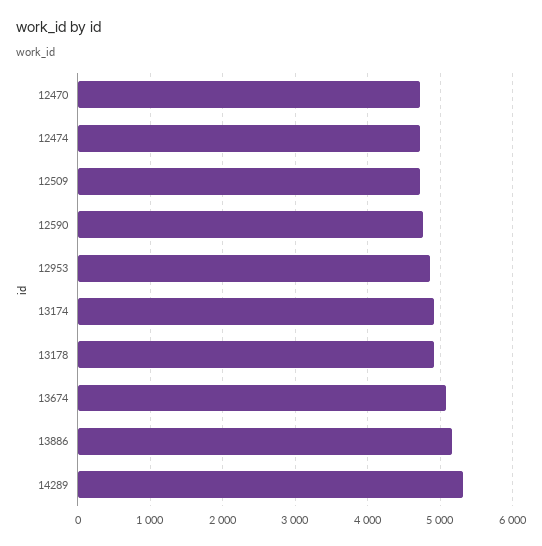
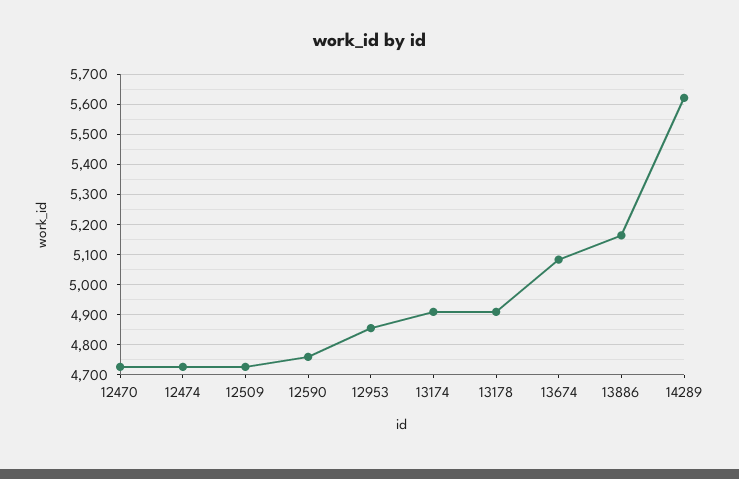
  {
    "12470": 4720,
    "12474": 4720,
    "12509": 4720,
    "12590": 4760,
    "12953": 4860,
    "13174": 4920,
    "13178": 4920,
    "13674": 5080,
    "13886": 5160,
-   "14289": 5300
+   "14289": 5620
  }

